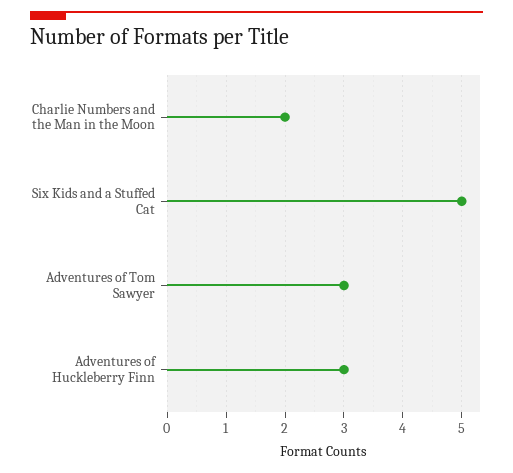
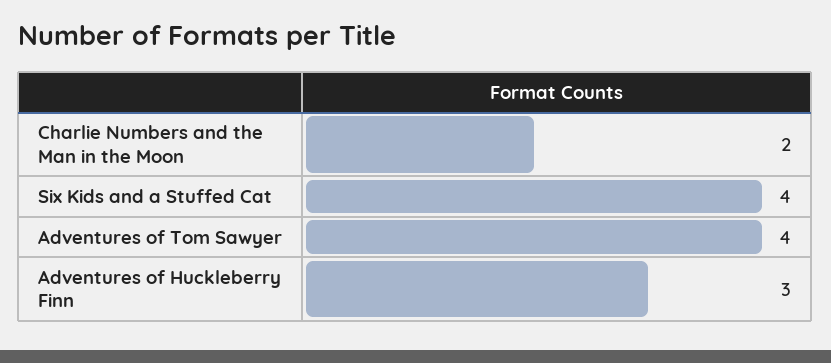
  {
    "Charlie Numbers and the Man in the Moon": 2,
-   "Six Kids and a Stuffed Cat": 5,
+   "Six Kids and a Stuffed Cat": 4,
-   "Adventures of Tom Sawyer": 3,
+   "Adventures of Tom Sawyer": 4,
    "Adventures of Huckleberry Finn": 3
  }

